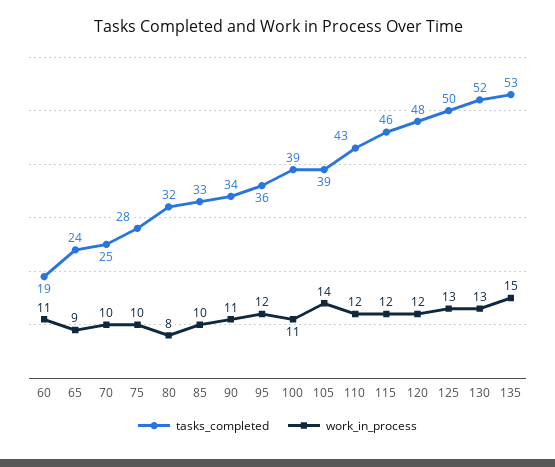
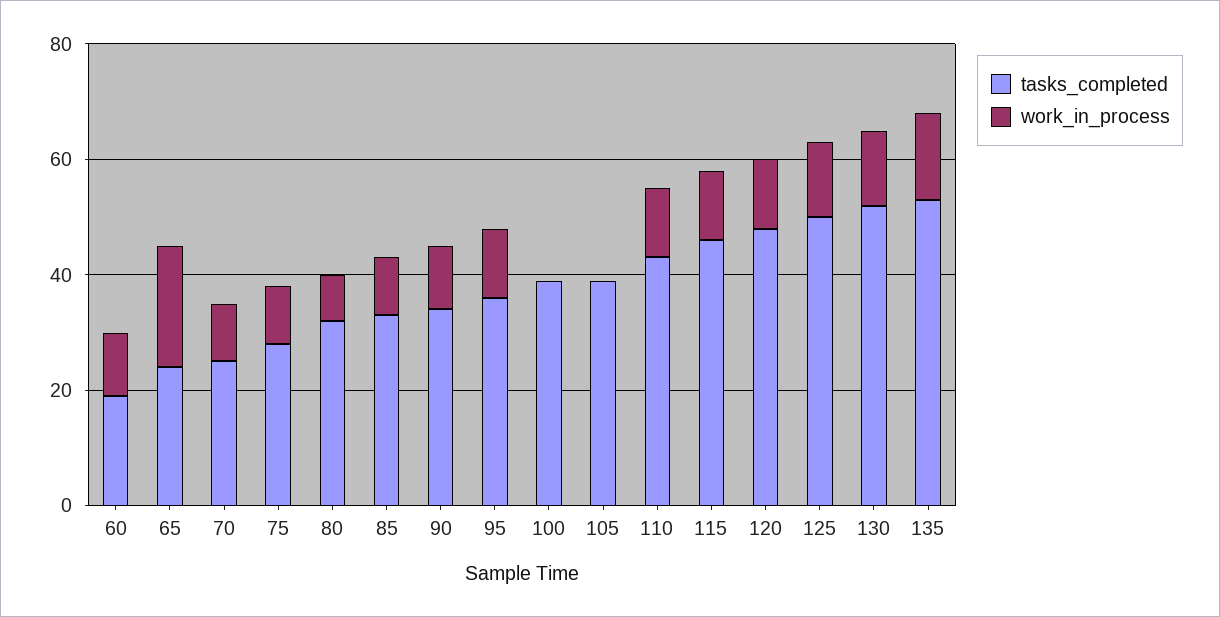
  {
    "tasks_completed": {
      "60": 19,
      "65": 24,
      "70": 25,
      "75": 28,
      "80": 32,
      "85": 33,
      "90": 34,
      "95": 36,
      "100": 39,
      "105": 39,
      "110": 43,
      "115": 46,
      "120": 48,
      "125": 50,
      "130": 52,
      "135": 53
    },
    "work_in_process": {
      "60": 11,
-     "65": 9,
+     "65": 20,
      "70": 10,
      "75": 10,
      "80": 8,
      "85": 10,
      "90": 11,
      "95": 12,
-     "100": 11,
+     "100": 0,
-     "105": 14,
+     "105": 0,
      "110": 12,
      "115": 12,
      "120": 12,
      "125": 13,
      "130": 13,
      "135": 15
    }
  }

